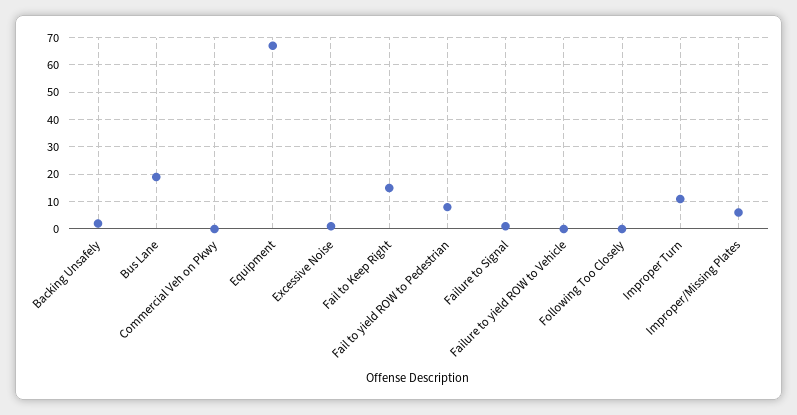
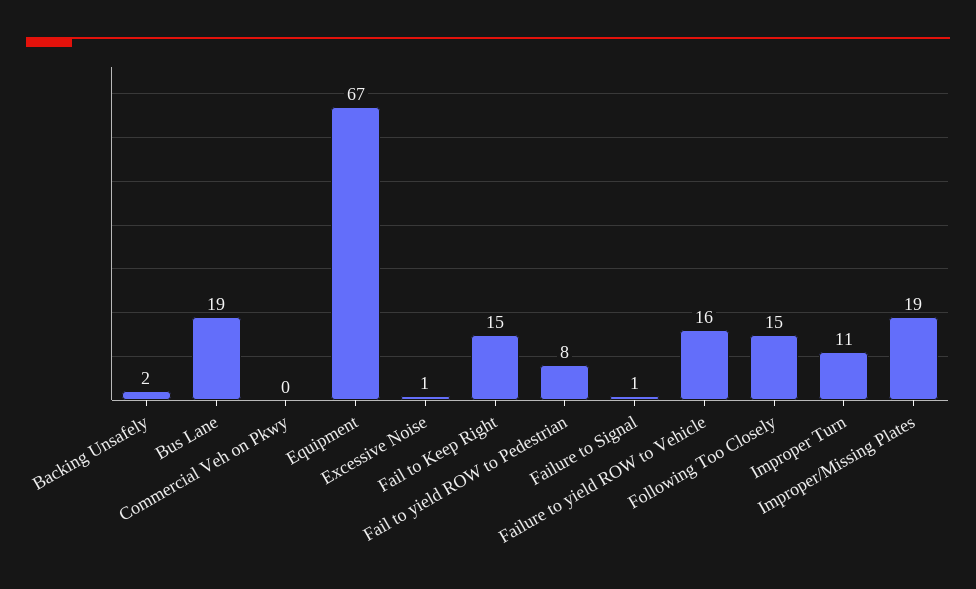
  {
    "Backing Unsafely": 2,
    "Bus Lane": 19,
    "Commercial Veh on Pkwy": 0,
    "Equipment": 67,
    "Excessive Noise": 1,
    "Fail to Keep Right": 15,
    "Fail to yield ROW to Pedestrian": 8,
    "Failure to Signal": 1,
-   "Failure to yield ROW to Vehicle": 0,
+   "Failure to yield ROW to Vehicle": 16,
-   "Following Too Closely": 0,
+   "Following Too Closely": 15,
    "Improper Turn": 11,
-   "Improper/Missing Plates": 5
+   "Improper/Missing Plates": 19
  }

